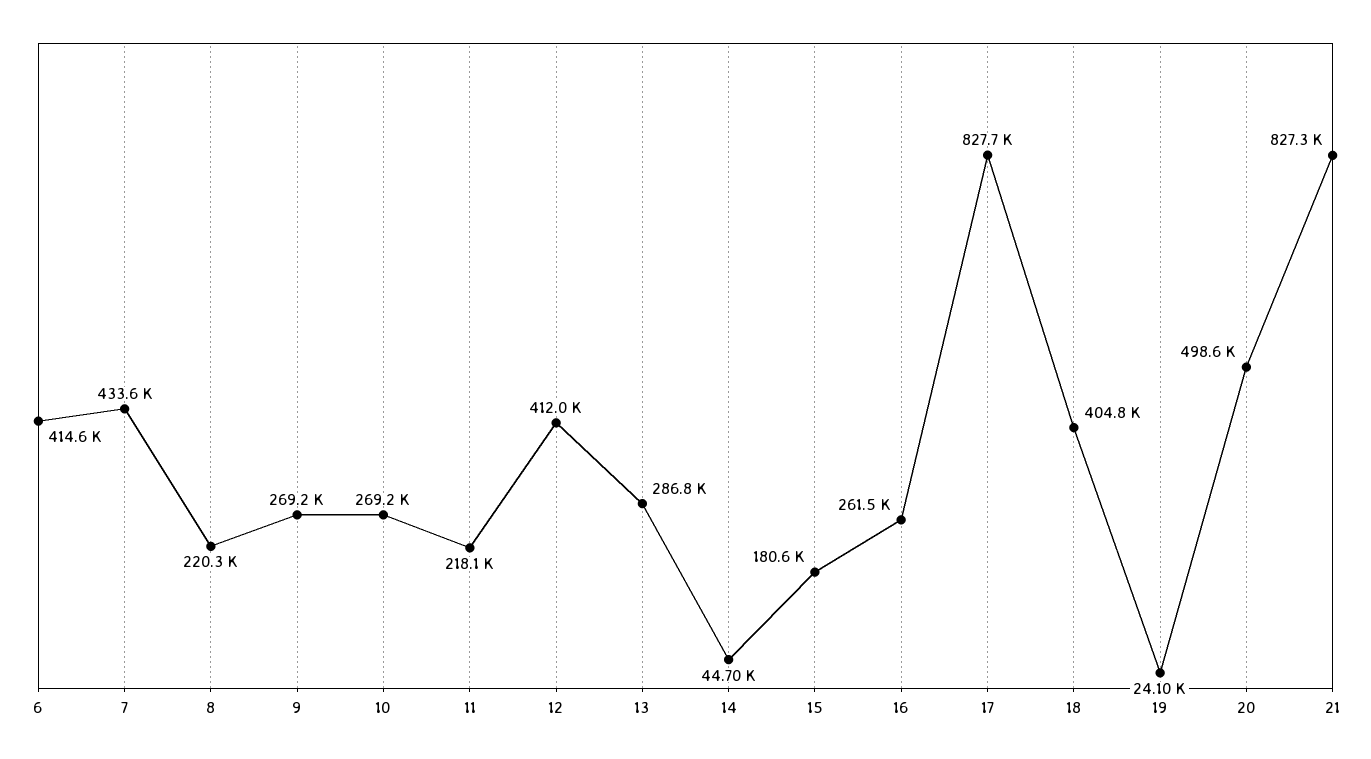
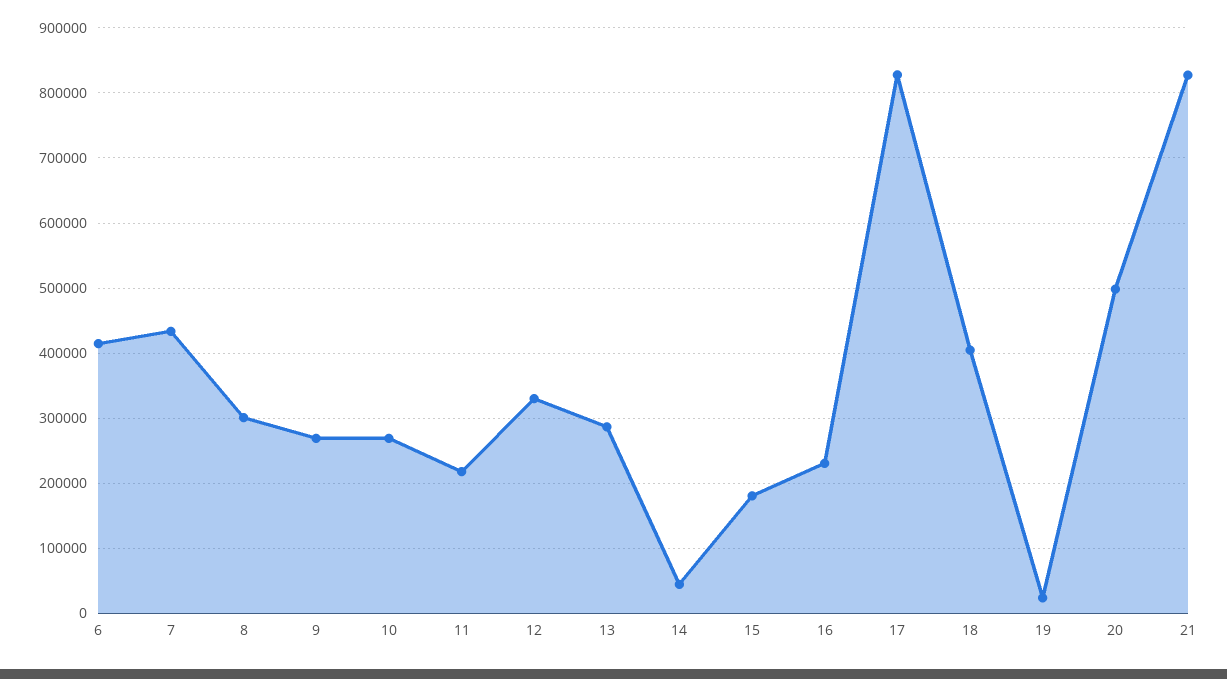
  {
    "6": 414600,
    "7": 433600,
-   "8": 220300,
+   "8": 300000,
    "9": 269200,
    "10": 269200,
    "11": 218100,
-   "12": 412000,
+   "12": 330000,
    "13": 286800,
    "14": 44700,
    "15": 180600,
-   "16": 261500,
+   "16": 230000,
    "17": 827700,
    "18": 404800,
    "19": 24100,
    "20": 498600,
    "21": 827300
  }

